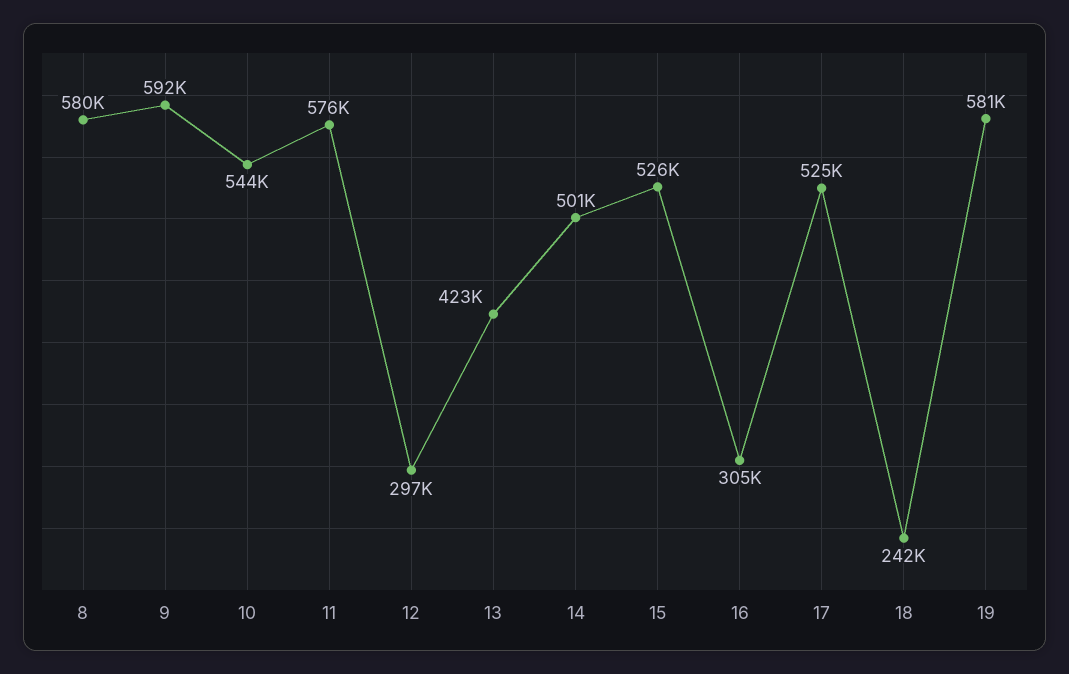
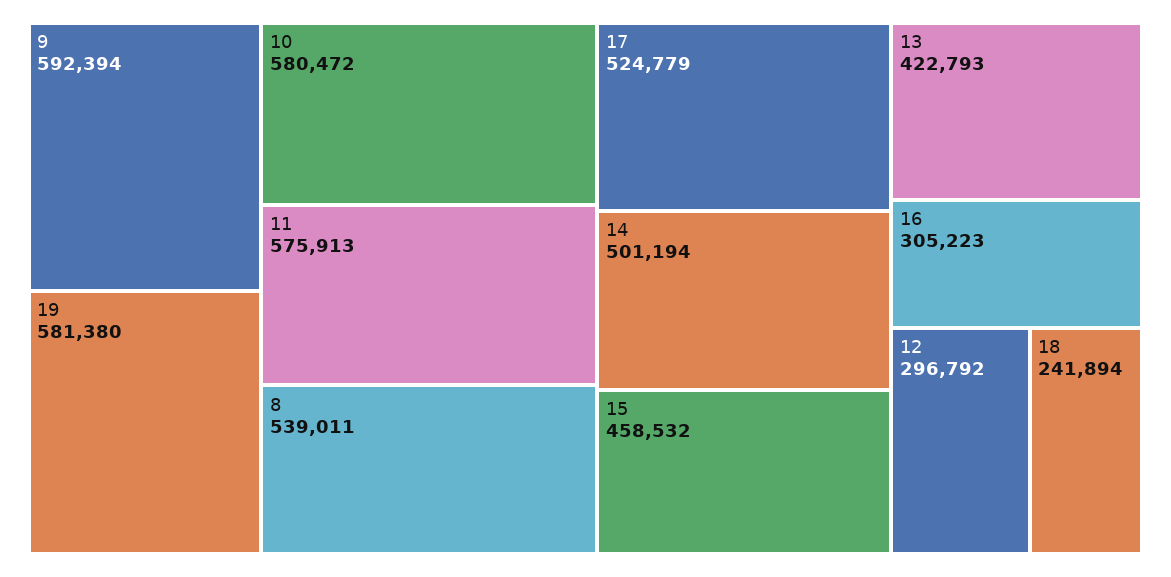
  {
-   "8": 580000,
+   "8": 539011,
    "9": 592394,
-   "10": 544000,
+   "10": 580472,
    "11": 575913,
    "12": 296792,
    "13": 422793,
    "14": 501194,
-   "15": 526000,
+   "15": 458532,
    "16": 305223,
    "17": 524779,
    "18": 241894,
    "19": 581380
  }

